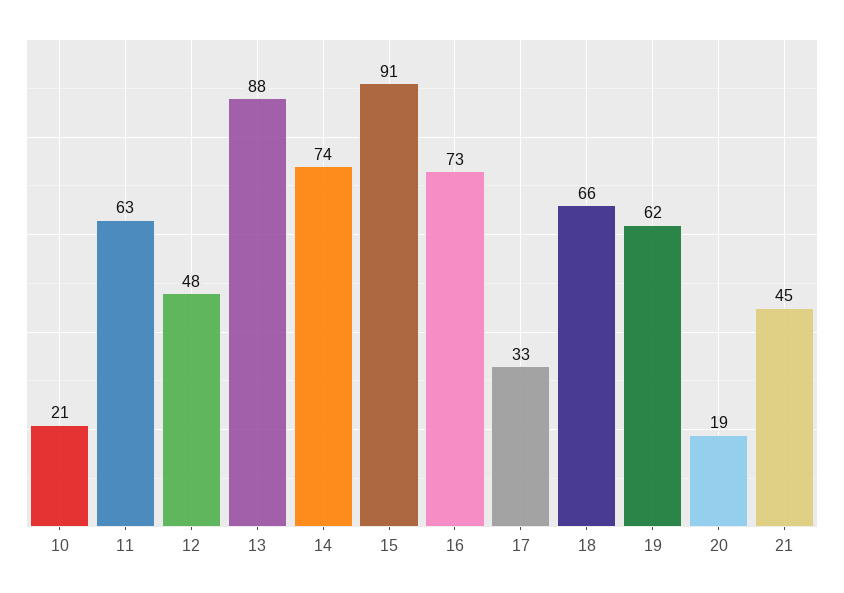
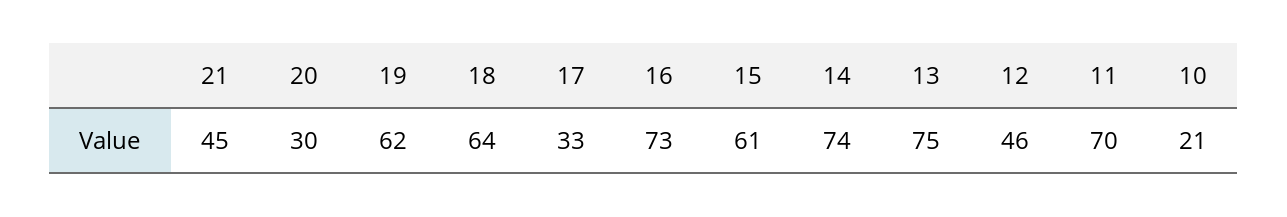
  {
    "10": 21,
-   "11": 63,
+   "11": 70,
-   "12": 48,
+   "12": 46,
-   "13": 88,
+   "13": 75,
    "14": 74,
-   "15": 91,
+   "15": 61,
    "16": 73,
    "17": 33,
-   "18": 66,
+   "18": 64,
    "19": 62,
-   "20": 19,
+   "20": 30,
    "21": 45
  }

